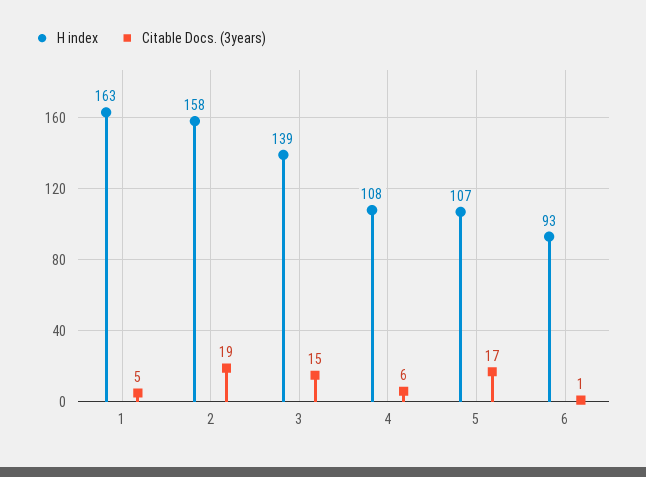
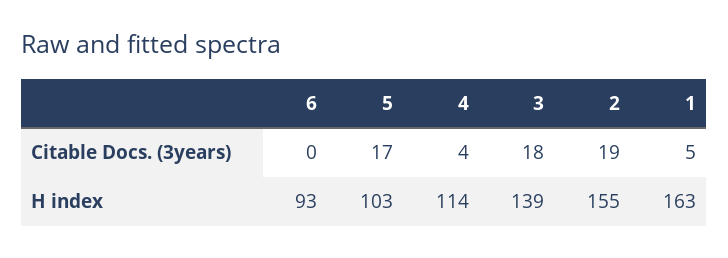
  {
    "H index": {
      "1": 163,
-     "2": 158,
+     "2": 155,
      "3": 139,
-     "4": 108,
+     "4": 114,
-     "5": 107,
+     "5": 103,
      "6": 93
    },
    "Citable Docs. (3years)": {
      "1": 5,
      "2": 19,
-     "3": 15,
+     "3": 18,
-     "4": 6,
+     "4": 4,
      "5": 17,
-     "6": 1
+     "6": 0
    }
  }

